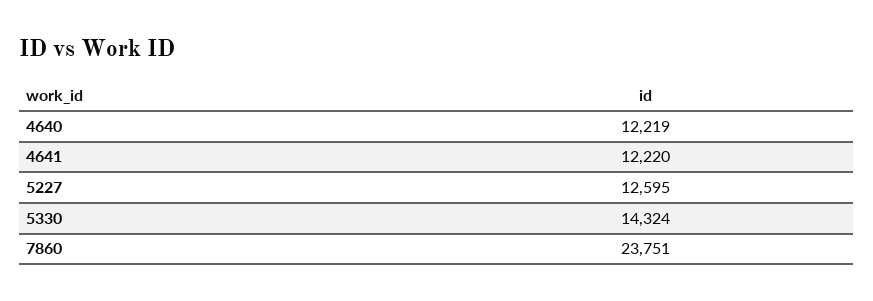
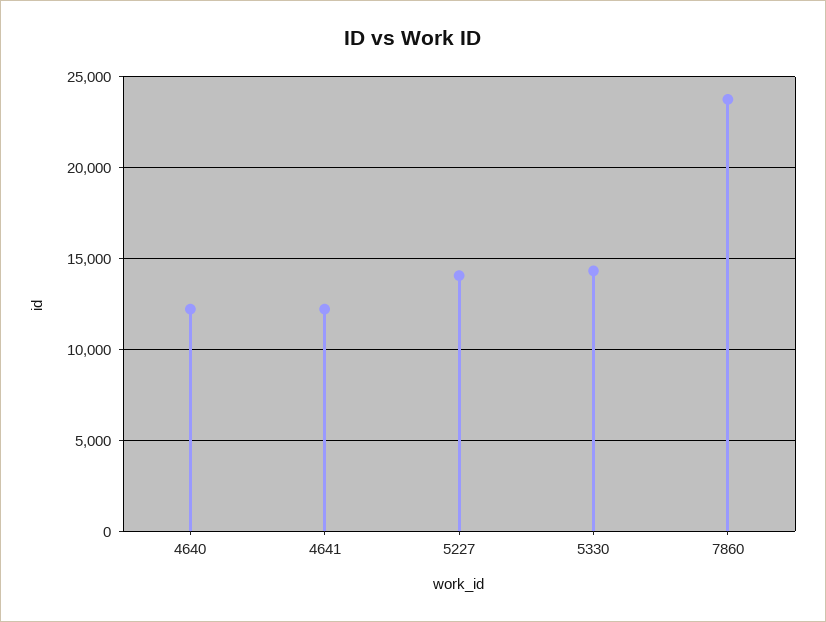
  {
    "4640": 12219,
    "4641": 12220,
-   "5227": 12595,
+   "5227": 14000,
    "5330": 14324,
    "7860": 23751
  }

